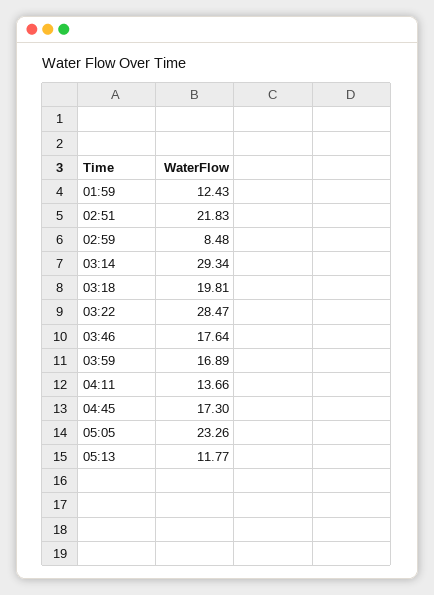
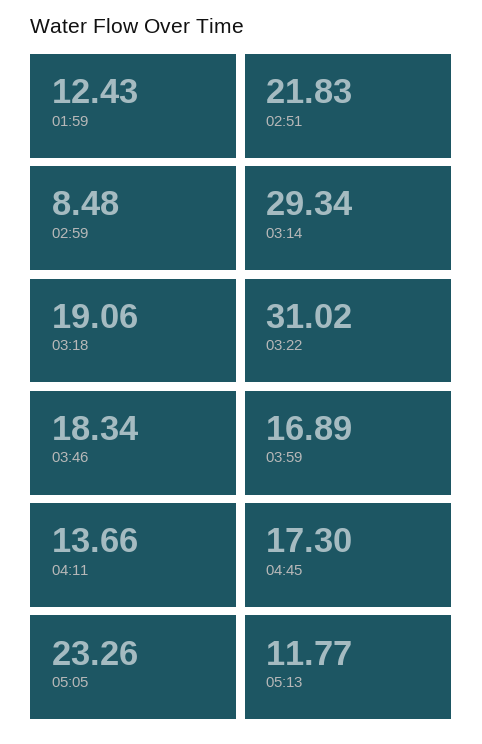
  {
    "01:59": 12.43,
    "02:51": 21.83,
    "02:59": 8.48,
    "03:14": 29.34,
-   "03:18": 19.81,
+   "03:18": 19.06,
-   "03:22": 28.47,
+   "03:22": 31.02,
-   "03:46": 17.64,
+   "03:46": 18.34,
    "03:59": 16.89,
    "04:11": 13.66,
    "04:45": 17.3,
    "05:05": 23.26,
    "05:13": 11.77
  }

